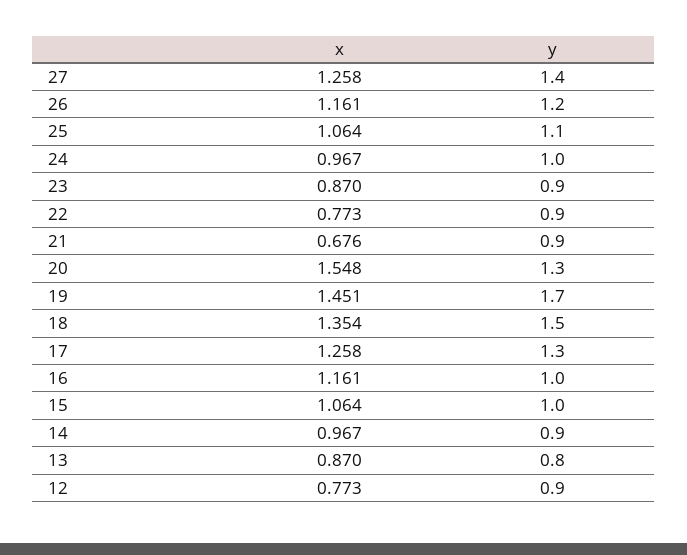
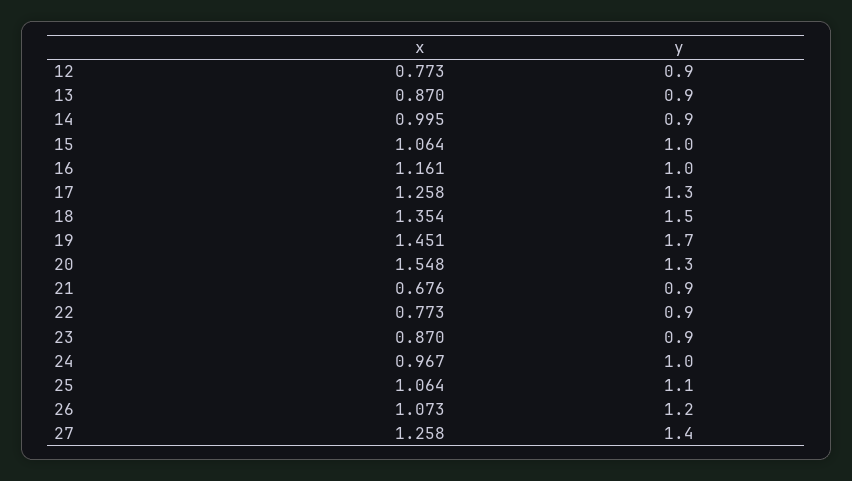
  {
    "x": {
      "27": 1.258,
-     "26": 1.161,
+     "26": 1.073,
      "25": 1.064,
      "24": 0.967,
      "23": 0.87,
      "22": 0.773,
      "21": 0.676,
      "20": 1.548,
      "19": 1.451,
      "18": 1.354,
      "17": 1.258,
      "16": 1.161,
      "15": 1.064,
-     "14": 0.967,
+     "14": 0.995,
      "13": 0.87,
      "12": 0.773
    },
    "y": {
      "27": 1.4,
      "26": 1.2,
      "25": 1.1,
      "24": 1,
      "23": 0.9,
      "22": 0.9,
      "21": 0.9,
      "20": 1.3,
      "19": 1.7,
      "18": 1.5,
      "17": 1.3,
      "16": 1,
      "15": 1,
      "14": 0.9,
-     "13": 0.8,
+     "13": 0.9,
      "12": 0.9
    }
  }

